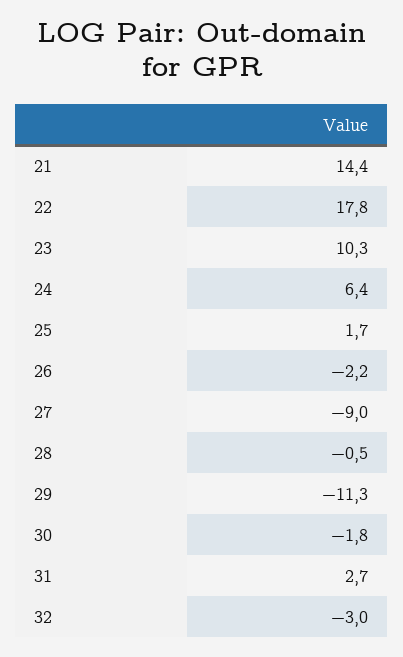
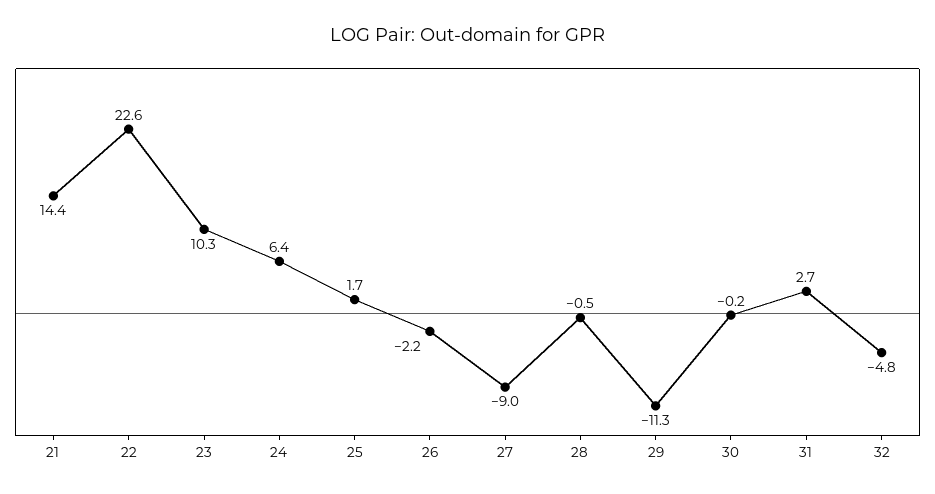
  {
    "21": 14.4,
-   "22": 17.8,
+   "22": 22.6,
    "23": 10.3,
    "24": 6.4,
    "25": 1.7,
    "26": -2.2,
    "27": -9,
    "28": -0.5,
    "29": -11.3,
-   "30": -1.8,
+   "30": -0.2,
    "31": 2.7,
-   "32": -3
+   "32": -4.8
  }

